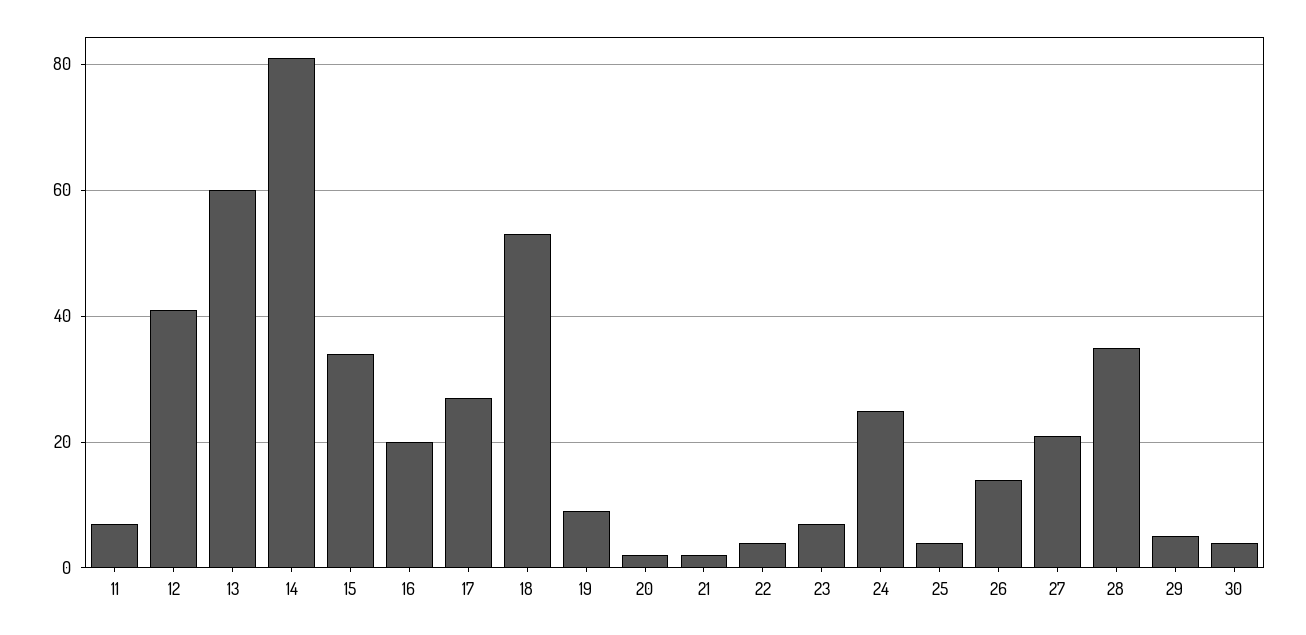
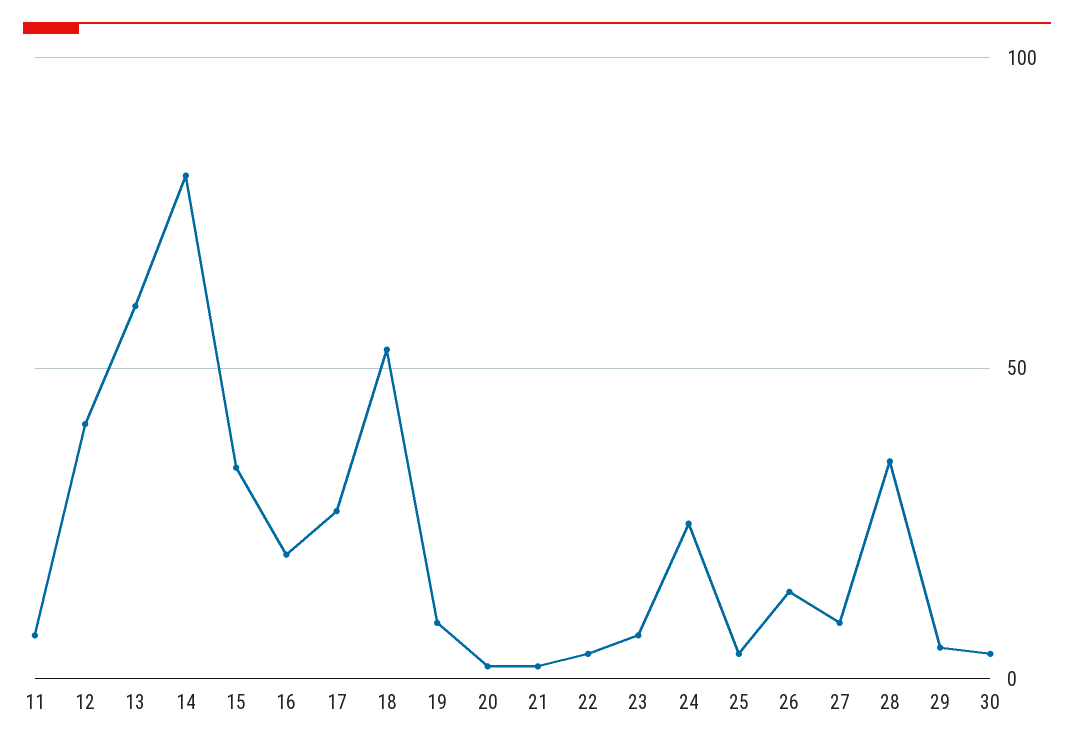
  {
    "11": 5,
    "12": 40,
    "13": 60,
    "14": 80,
    "15": 35,
    "16": 20,
    "17": 25,
    "18": 55,
    "19": 10,
    "20": 0,
    "21": 0,
    "22": 5,
    "23": 5,
    "24": 25,
    "25": 5,
    "26": 15,
-   "27": 20,
+   "27": 10,
    "28": 35,
    "29": 5,
    "30": 5
  }

